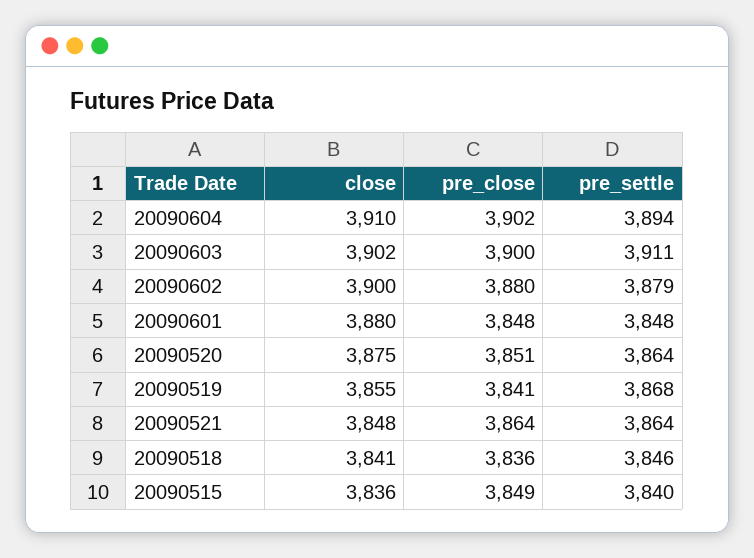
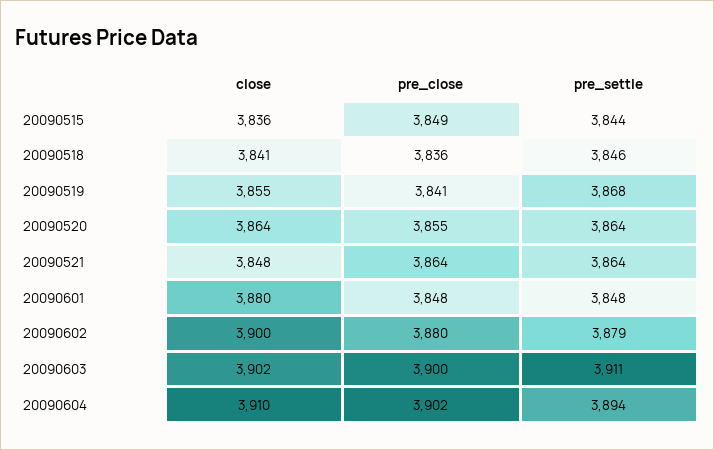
  {
    "close": {
      "20090604": 3910,
      "20090603": 3902,
      "20090602": 3900,
      "20090601": 3880,
-     "20090520": 3875,
+     "20090520": 3864,
      "20090519": 3855,
      "20090521": 3848,
      "20090518": 3841,
      "20090515": 3836
    },
    "pre_close": {
      "20090604": 3902,
      "20090603": 3900,
      "20090602": 3880,
      "20090601": 3848,
-     "20090520": 3851,
+     "20090520": 3855,
      "20090519": 3841,
      "20090521": 3864,
      "20090518": 3836,
      "20090515": 3849
    },
    "pre_settle": {
      "20090604": 3894,
      "20090603": 3911,
      "20090602": 3879,
      "20090601": 3848,
      "20090520": 3864,
      "20090519": 3868,
      "20090521": 3864,
      "20090518": 3846,
-     "20090515": 3840
+     "20090515": 3844
    }
  }

